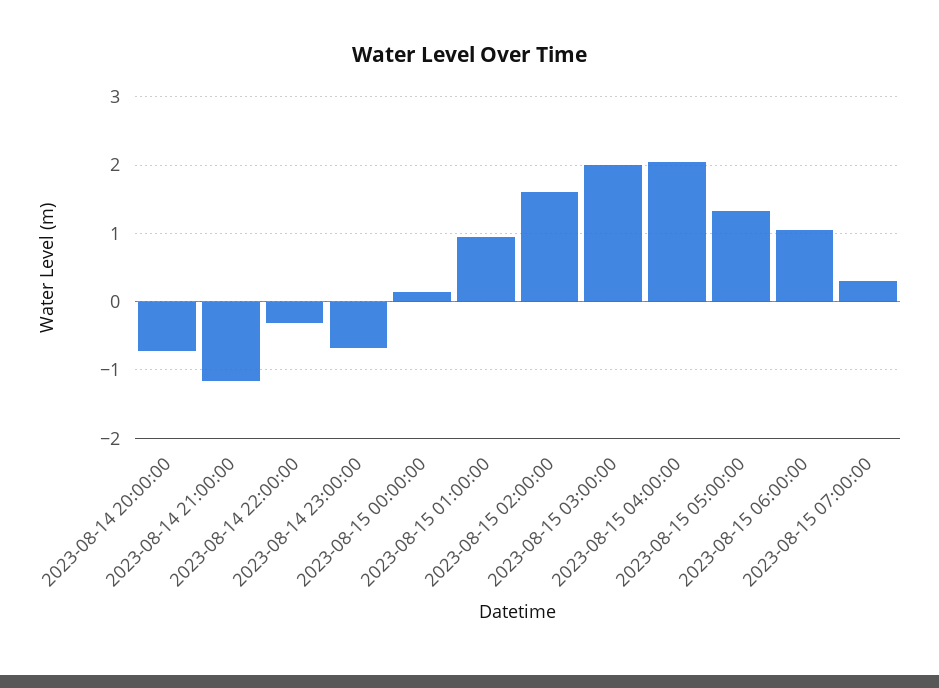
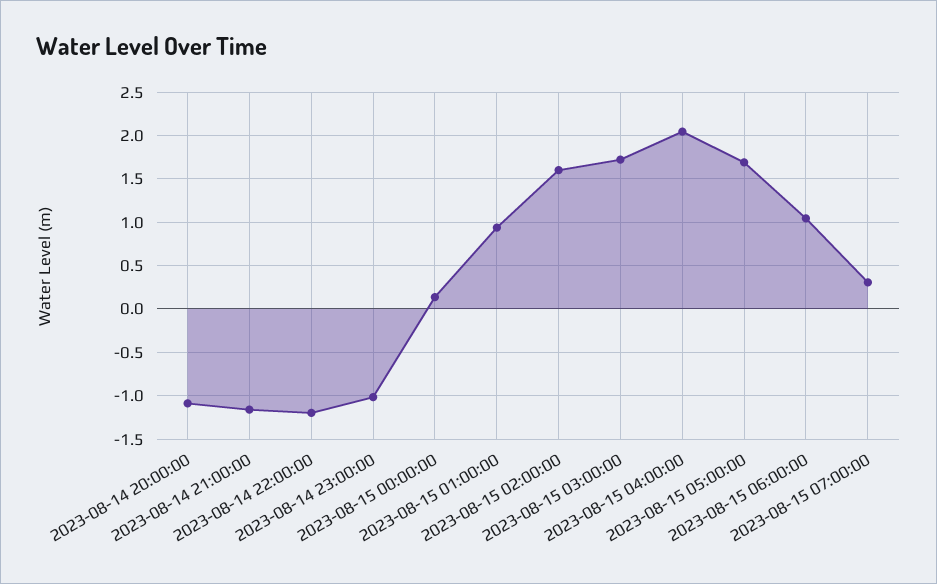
  {
-   "2023-08-14 20:00:00": -0.7,
+   "2023-08-14 20:00:00": -1.1,
    "2023-08-14 21:00:00": -1.2,
-   "2023-08-14 22:00:00": -0.3,
+   "2023-08-14 22:00:00": -1.2,
-   "2023-08-14 23:00:00": -0.7,
+   "2023-08-14 23:00:00": -1,
    "2023-08-15 00:00:00": 0.1,
    "2023-08-15 01:00:00": 0.9,
    "2023-08-15 02:00:00": 1.6,
-   "2023-08-15 03:00:00": 2,
+   "2023-08-15 03:00:00": 1.7,
    "2023-08-15 04:00:00": 2,
-   "2023-08-15 05:00:00": 1.3,
+   "2023-08-15 05:00:00": 1.7,
    "2023-08-15 06:00:00": 1,
    "2023-08-15 07:00:00": 0.3
  }

